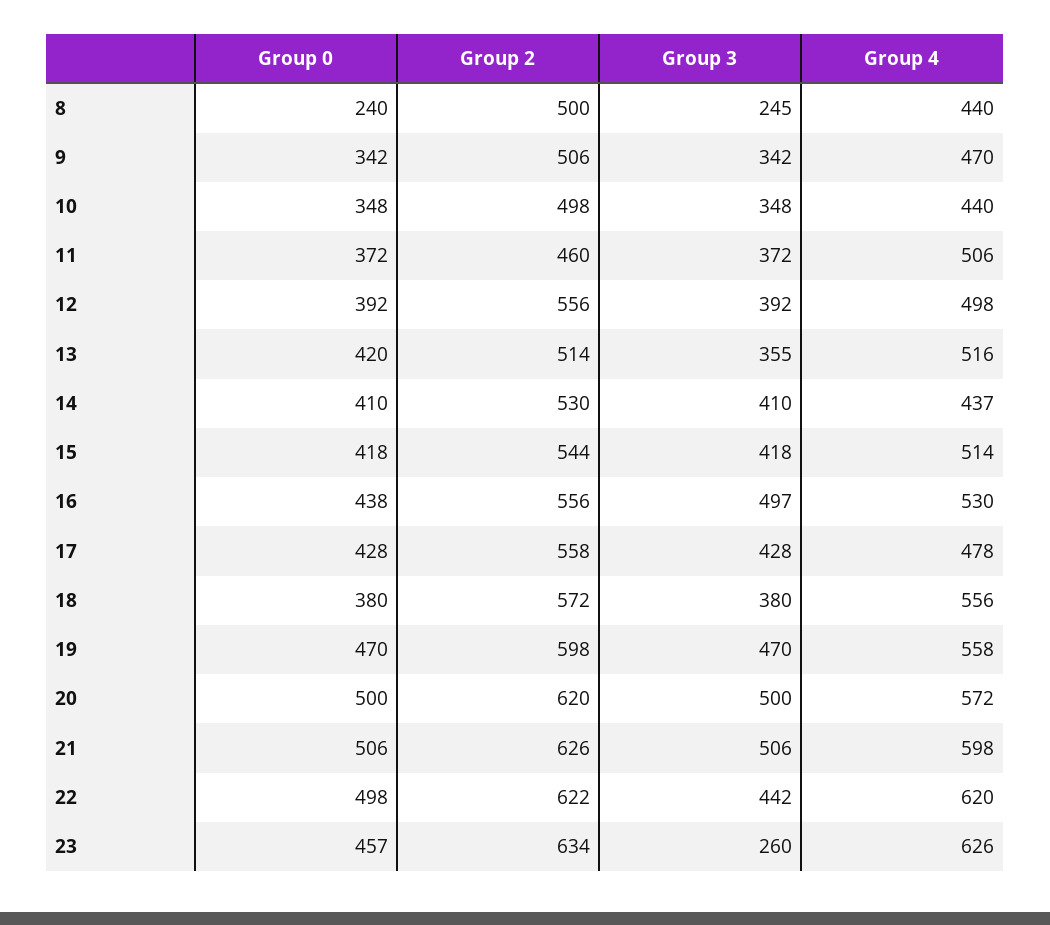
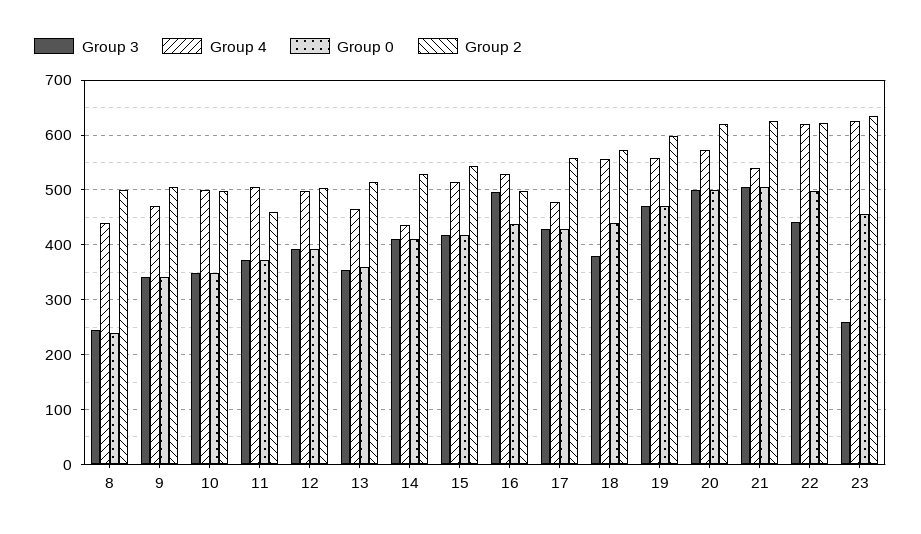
  {
    "Group 0": {
      "8": 240,
      "9": 342,
      "10": 348,
      "11": 372,
      "12": 392,
-     "13": 420,
+     "13": 360,
      "14": 410,
      "15": 418,
      "16": 438,
      "17": 428,
-     "18": 380,
+     "18": 440,
      "19": 470,
      "20": 500,
      "21": 506,
      "22": 498,
      "23": 457
    },
    "Group 2": {
      "8": 500,
      "9": 506,
      "10": 498,
      "11": 460,
-     "12": 556,
+     "12": 500,
      "13": 514,
      "14": 530,
      "15": 544,
-     "16": 556,
+     "16": 500,
      "17": 558,
      "18": 572,
      "19": 598,
      "20": 620,
      "21": 626,
      "22": 622,
      "23": 634
    },
    "Group 3": {
      "8": 245,
      "9": 342,
      "10": 348,
      "11": 372,
      "12": 392,
      "13": 355,
      "14": 410,
      "15": 418,
      "16": 497,
      "17": 428,
      "18": 380,
      "19": 470,
      "20": 500,
      "21": 506,
      "22": 442,
      "23": 260
    },
    "Group 4": {
      "8": 440,
      "9": 470,
-     "10": 440,
+     "10": 500,
      "11": 506,
      "12": 498,
-     "13": 516,
+     "13": 460,
      "14": 437,
      "15": 514,
      "16": 530,
      "17": 478,
      "18": 556,
      "19": 558,
      "20": 572,
-     "21": 598,
+     "21": 540,
      "22": 620,
      "23": 626
    }
  }

